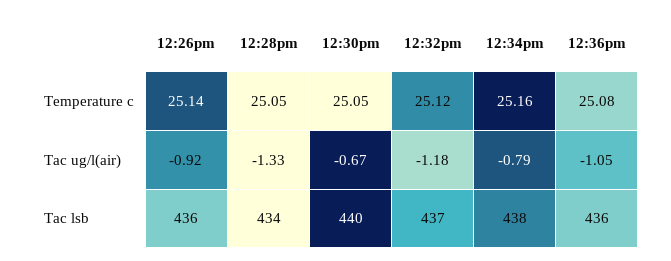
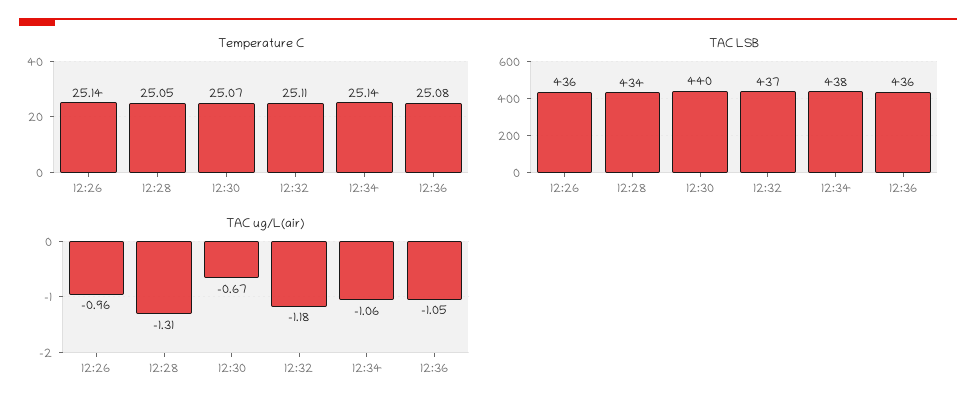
  {
    "Temperature c": {
      "12:26pm": 25.14,
      "12:28pm": 25.05,
-     "12:30pm": 25.05,
+     "12:30pm": 25.07,
-     "12:32pm": 25.12,
+     "12:32pm": 25.11,
-     "12:34pm": 25.16,
+     "12:34pm": 25.14,
      "12:36pm": 25.08
    },
    "Tac ug/l(air)": {
-     "12:26pm": -0.92,
+     "12:26pm": -0.96,
-     "12:28pm": -1.33,
+     "12:28pm": -1.31,
      "12:30pm": -0.67,
      "12:32pm": -1.18,
-     "12:34pm": -0.79,
+     "12:34pm": -1.06,
      "12:36pm": -1.05
    },
    "Tac lsb": {
      "12:26pm": 436,
      "12:28pm": 434,
      "12:30pm": 440,
      "12:32pm": 437,
      "12:34pm": 438,
      "12:36pm": 436
    }
  }

